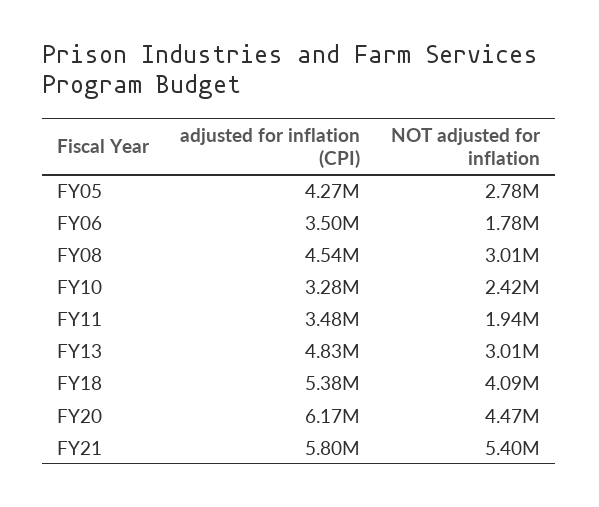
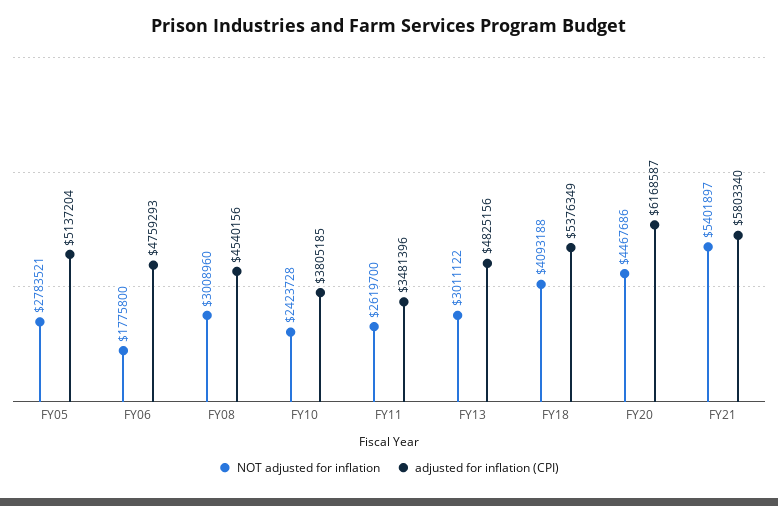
  {
    "adjusted for inflation (CPI)": {
-     "FY05": 4270000,
+     "FY05": 5137204,
-     "FY06": 3500000,
+     "FY06": 4759293,
      "FY08": 4540156,
-     "FY10": 3280000,
+     "FY10": 3805185,
      "FY11": 3481396,
      "FY13": 4825156,
      "FY18": 5376349,
      "FY20": 6168587,
      "FY21": 5803340
    },
    "NOT adjusted for inflation": {
      "FY05": 2783521,
      "FY06": 1775800,
      "FY08": 3008960,
      "FY10": 2423728,
-     "FY11": 1940000,
+     "FY11": 2619700,
      "FY13": 3011122,
      "FY18": 4093188,
      "FY20": 4467686,
      "FY21": 5401897
    }
  }

